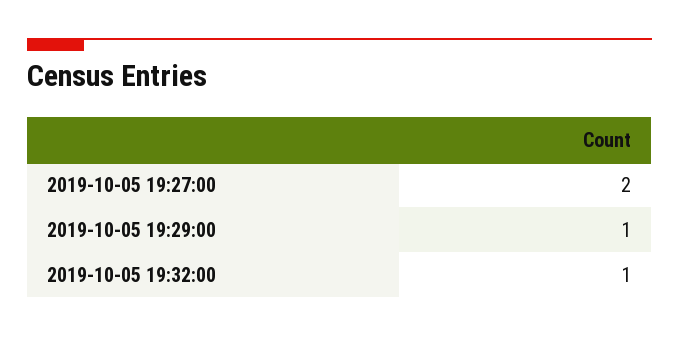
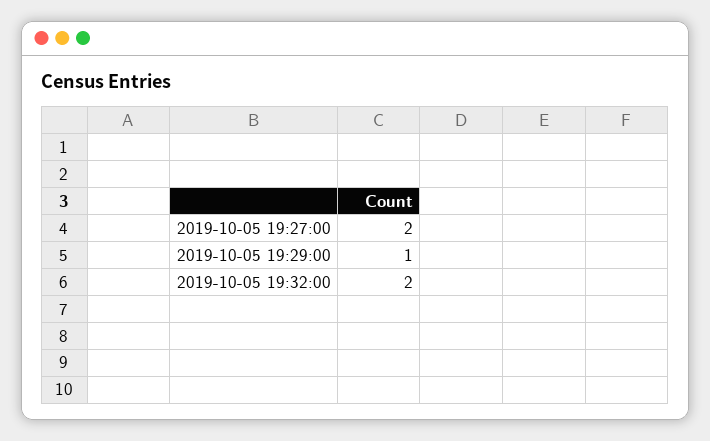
  {
    "2019-10-05 19:27:00": 2,
    "2019-10-05 19:29:00": 1,
-   "2019-10-05 19:32:00": 1
+   "2019-10-05 19:32:00": 2
  }

